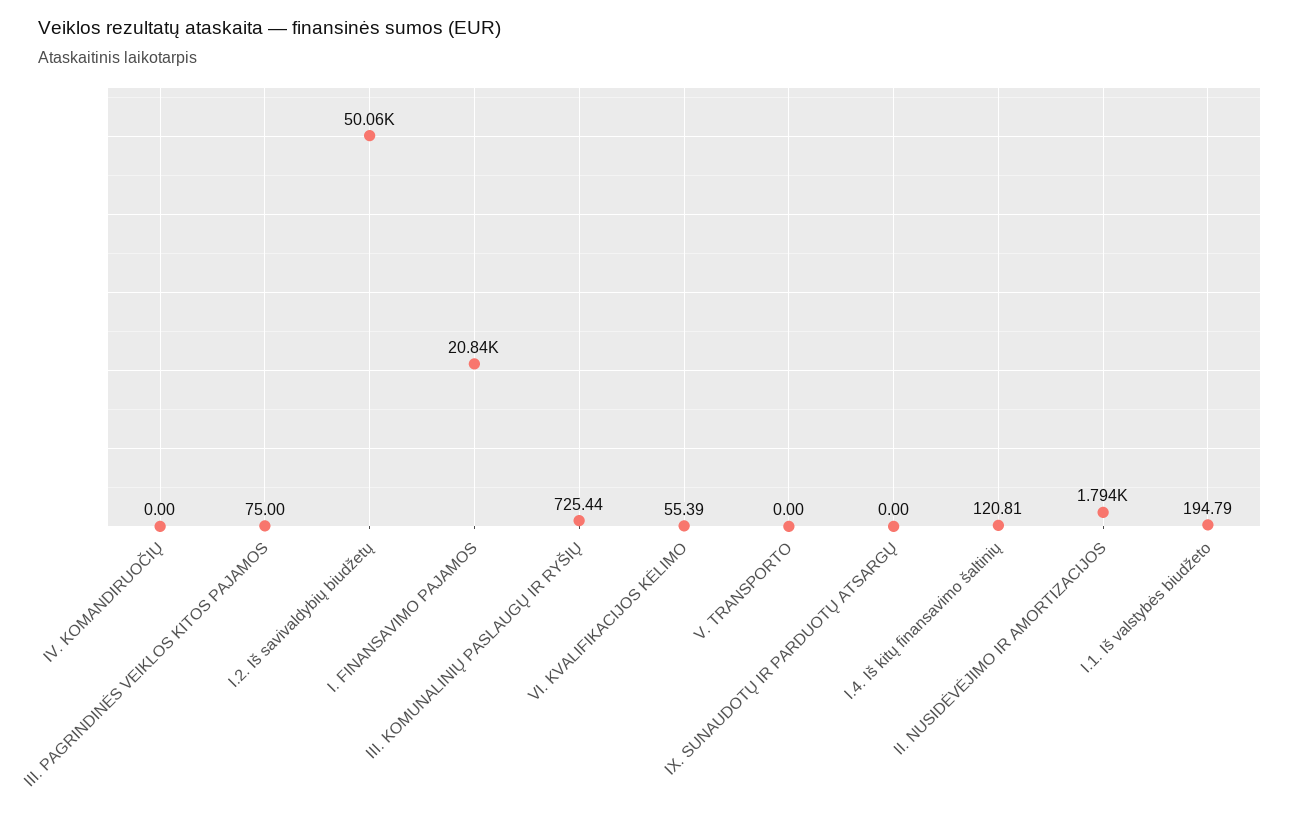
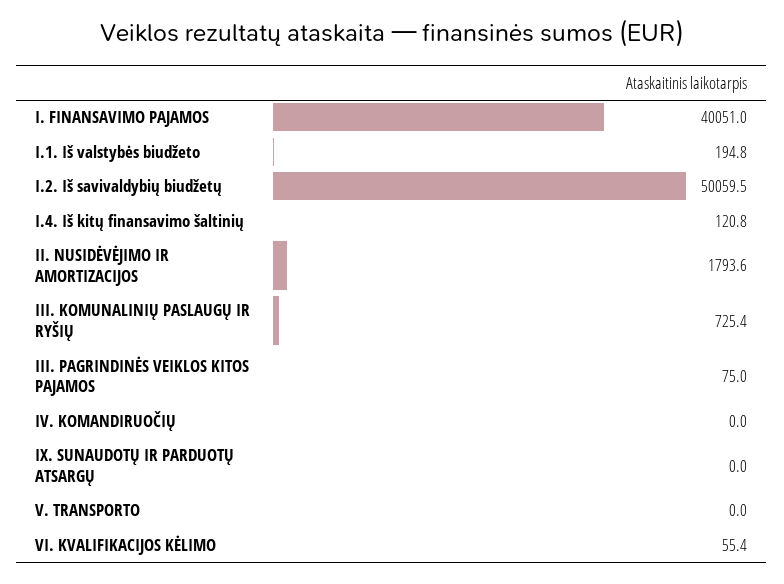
  {
    "IV. KOMANDIRUOČIŲ": 0,
    "III. PAGRINDINĖS VEIKLOS KITOS PAJAMOS": 75,
    "I.2. Iš savivaldybių biudžetų": 50059.5,
-   "I. FINANSAVIMO PAJAMOS": 20840,
+   "I. FINANSAVIMO PAJAMOS": 40051,
    "III. KOMUNALINIŲ PASLAUGŲ IR RYŠIŲ": 725.44,
    "VI. KVALIFIKACIJOS KĖLIMO": 55.39,
    "V. TRANSPORTO": 0,
    "IX. SUNAUDOTŲ IR PARDUOTŲ ATSARGŲ": 0,
    "I.4. Iš kitų finansavimo šaltinių": 120.81,
    "II. NUSIDĖVĖJIMO IR AMORTIZACIJOS": 1793.6,
    "I.1. Iš valstybės biudžeto": 194.79
  }

